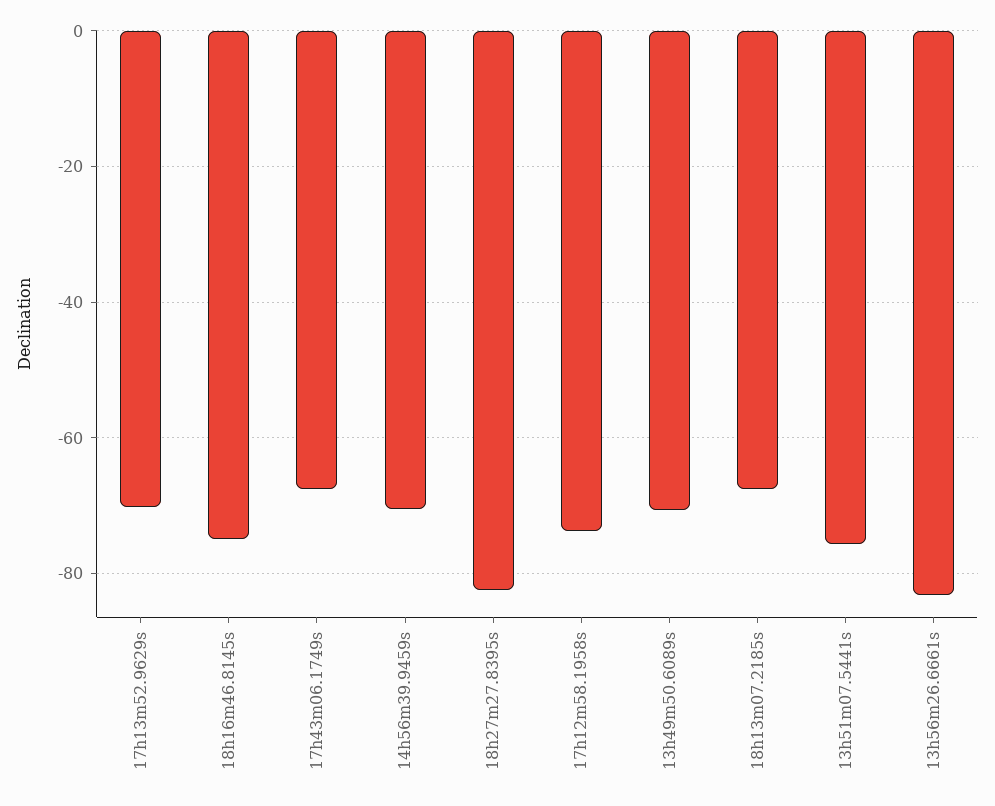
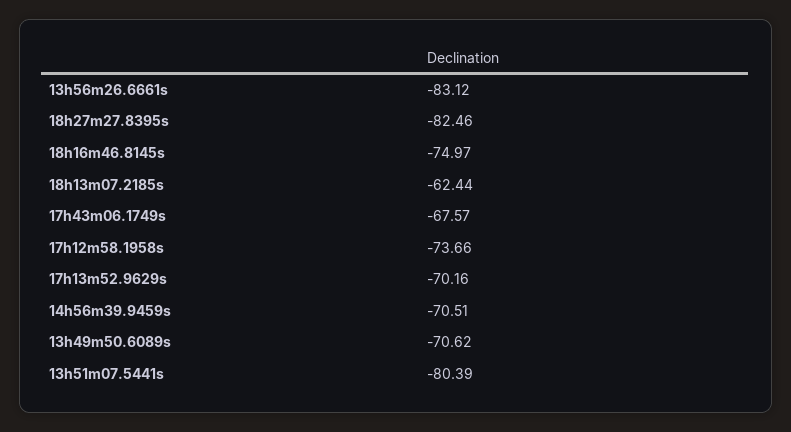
  {
    "17h13m52.9629s": -70.16,
    "18h16m46.8145s": -74.97,
    "17h43m06.1749s": -67.57,
    "14h56m39.9459s": -70.51,
    "18h27m27.8395s": -82.46,
    "17h12m58.1958s": -73.66,
    "13h49m50.6089s": -70.62,
-   "18h13m07.2185s": -68,
+   "18h13m07.2185s": -62.44,
-   "13h51m07.5441s": -76,
+   "13h51m07.5441s": -80.39,
    "13h56m26.6661s": -83.12
  }

